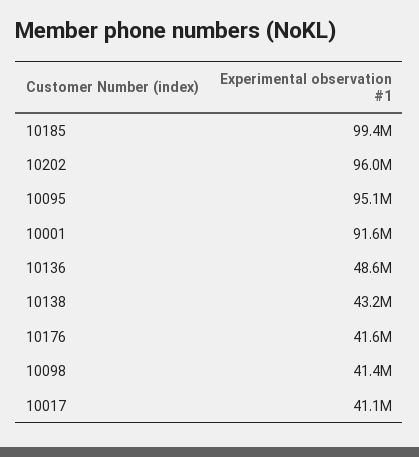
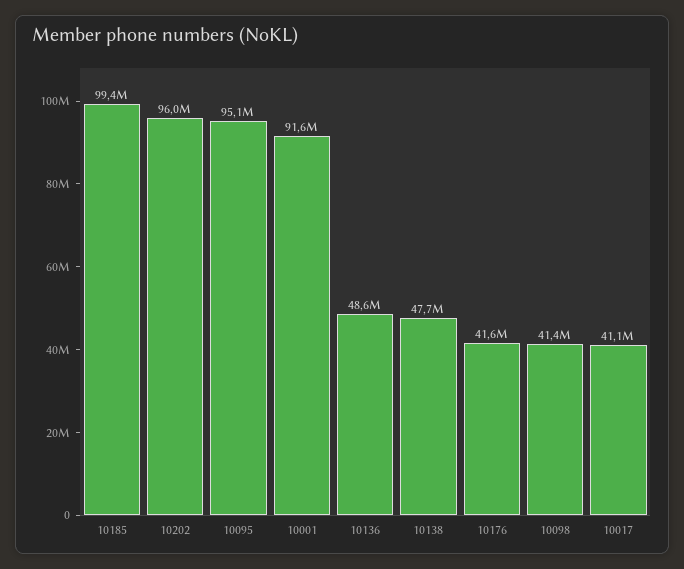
  {
    "10185": 99400000,
    "10202": 96000000,
    "10095": 95100000,
    "10001": 91600000,
    "10136": 48600000,
-   "10138": 43200000,
+   "10138": 47700000,
    "10176": 41600000,
    "10098": 41400000,
    "10017": 41100000
  }

